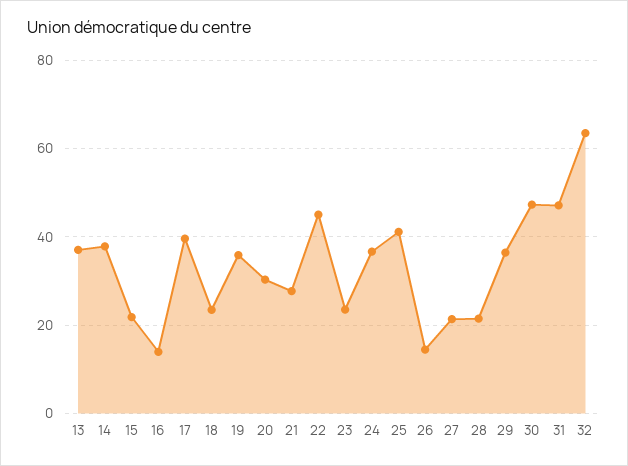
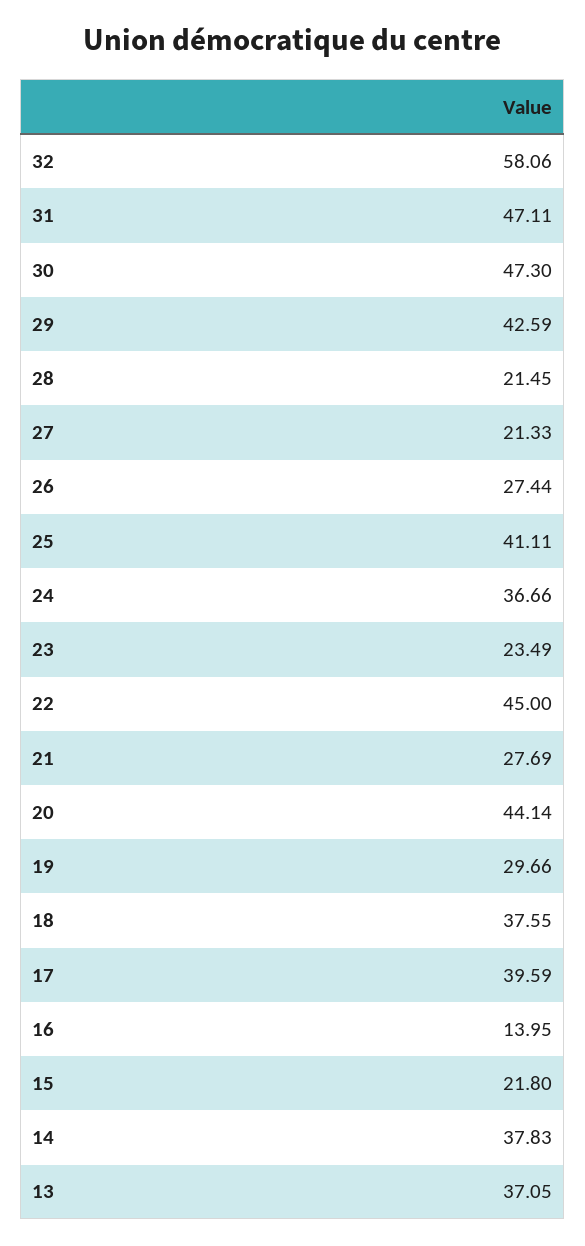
  {
    "13": 37.05,
    "14": 37.83,
    "15": 21.8,
    "16": 13.95,
    "17": 39.59,
-   "18": 24,
+   "18": 37.55,
-   "19": 36,
+   "19": 29.66,
-   "20": 30,
+   "20": 44.14,
    "21": 27.69,
    "22": 45,
    "23": 23.49,
    "24": 36.66,
    "25": 41.11,
-   "26": 14,
+   "26": 27.44,
    "27": 21.33,
    "28": 21.45,
-   "29": 36,
+   "29": 42.59,
    "30": 47.3,
    "31": 47.11,
-   "32": 64
+   "32": 58.06
  }

